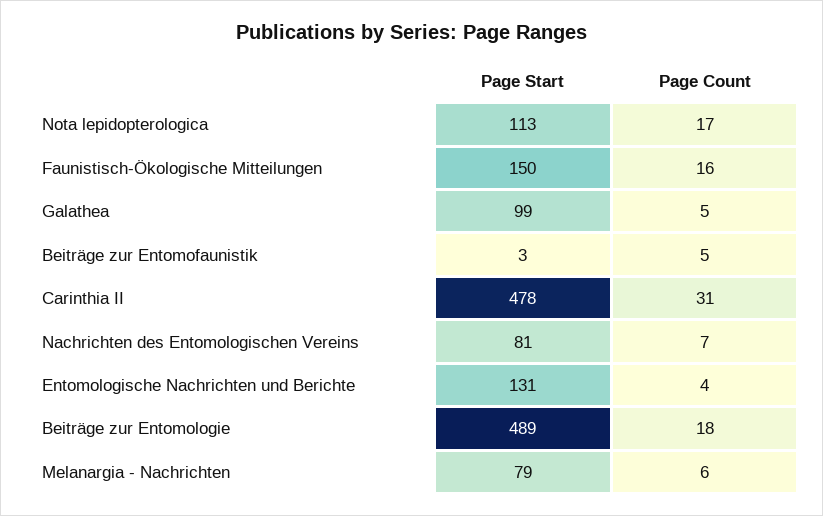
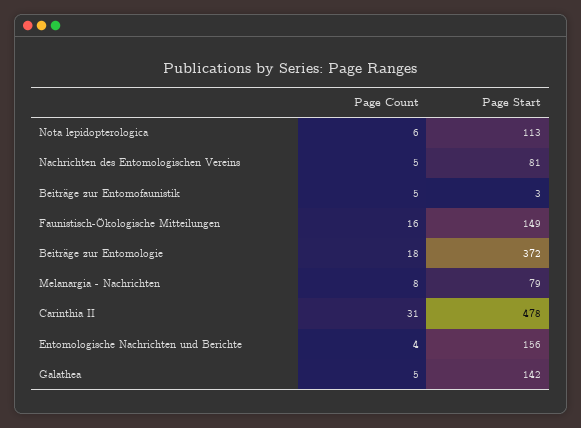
  {
    "Page Start": {
      "Nota lepidopterologica": 113,
-     "Faunistisch-Ökologische Mitteilungen": 150,
+     "Faunistisch-Ökologische Mitteilungen": 149,
-     "Galathea": 99,
+     "Galathea": 142,
      "Beiträge zur Entomofaunistik": 3,
      "Carinthia II": 478,
      "Nachrichten des Entomologischen Vereins": 81,
-     "Entomologische Nachrichten und Berichte": 131,
+     "Entomologische Nachrichten und Berichte": 156,
-     "Beiträge zur Entomologie": 489,
+     "Beiträge zur Entomologie": 372,
      "Melanargia - Nachrichten": 79
    },
    "Page Count": {
-     "Nota lepidopterologica": 17,
+     "Nota lepidopterologica": 6,
      "Faunistisch-Ökologische Mitteilungen": 16,
      "Galathea": 5,
      "Beiträge zur Entomofaunistik": 5,
      "Carinthia II": 31,
-     "Nachrichten des Entomologischen Vereins": 7,
+     "Nachrichten des Entomologischen Vereins": 5,
      "Entomologische Nachrichten und Berichte": 4,
      "Beiträge zur Entomologie": 18,
-     "Melanargia - Nachrichten": 6
+     "Melanargia - Nachrichten": 8
    }
  }

